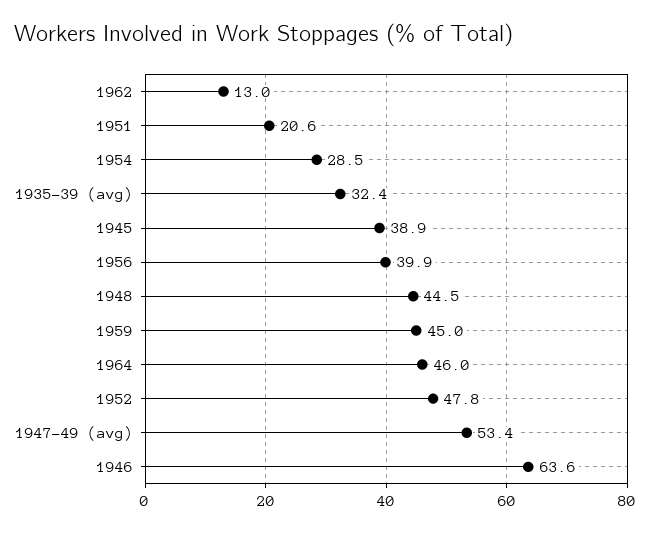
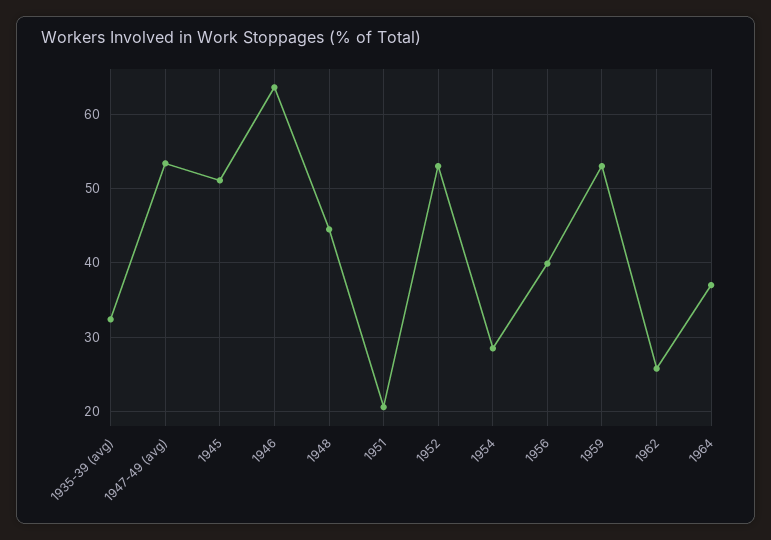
  {
-   "1962": 13,
+   "1962": 26,
    "1951": 20.6,
    "1954": 28.5,
    "1935-39 (avg)": 32.4,
-   "1945": 38.9,
+   "1945": 51,
    "1956": 39.9,
    "1948": 44.5,
-   "1959": 45,
+   "1959": 53,
-   "1964": 46,
+   "1964": 37,
-   "1952": 47.8,
+   "1952": 53,
    "1947-49 (avg)": 53.4,
    "1946": 63.6
  }

